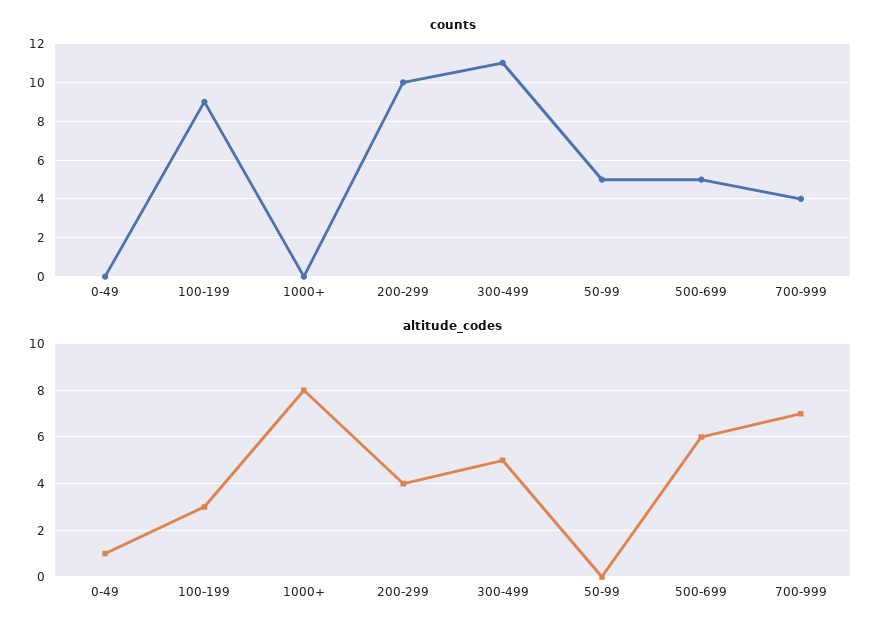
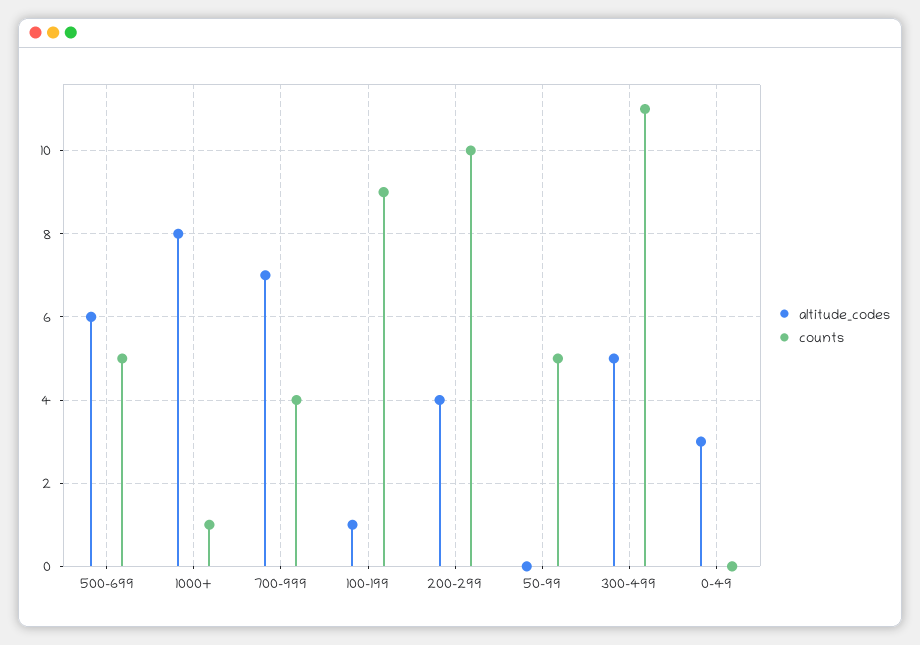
  {
    "counts": {
      "0-49": 0,
      "100-199": 9,
-     "1000+": 0,
+     "1000+": 1,
      "200-299": 10,
      "300-499": 11,
      "50-99": 5,
      "500-699": 5,
      "700-999": 4
    },
    "altitude_codes": {
-     "0-49": 1,
+     "0-49": 3,
-     "100-199": 3,
+     "100-199": 1,
      "1000+": 8,
      "200-299": 4,
      "300-499": 5,
      "50-99": 0,
      "500-699": 6,
      "700-999": 7
    }
  }

